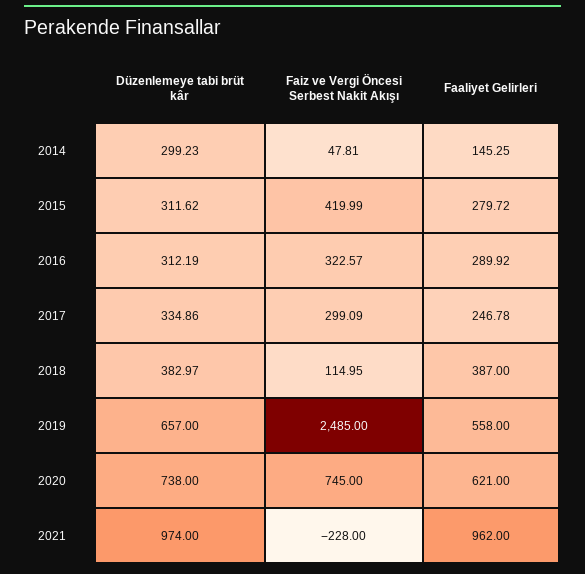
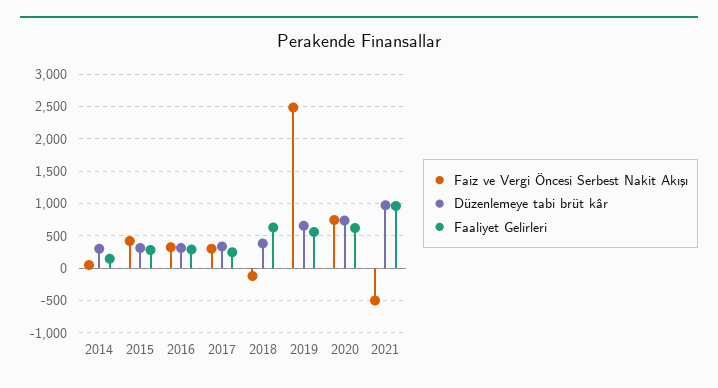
  {
    "Düzenlemeye tabi brüt kâr": {
      "2014": 299.23,
      "2015": 311.62,
      "2016": 312.19,
      "2017": 334.86,
      "2018": 382.97,
      "2019": 657,
      "2020": 738,
      "2021": 974
    },
    "Faiz ve Vergi Öncesi Serbest Nakit Akışı": {
      "2014": 47.81,
      "2015": 419.99,
      "2016": 322.57,
      "2017": 299.09,
-     "2018": 114.95,
+     "2018": -100,
      "2019": 2485,
      "2020": 745,
-     "2021": -228
+     "2021": -500
    },
    "Faaliyet Gelirleri": {
      "2014": 145.25,
      "2015": 279.72,
      "2016": 289.92,
      "2017": 246.78,
-     "2018": 387,
+     "2018": 600,
      "2019": 558,
      "2020": 621,
      "2021": 962
    }
  }

